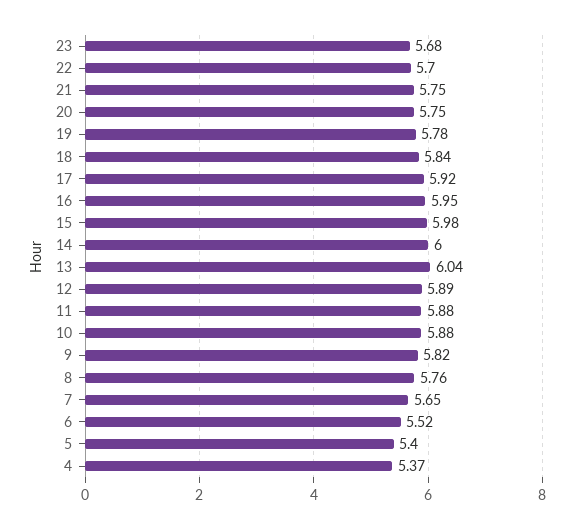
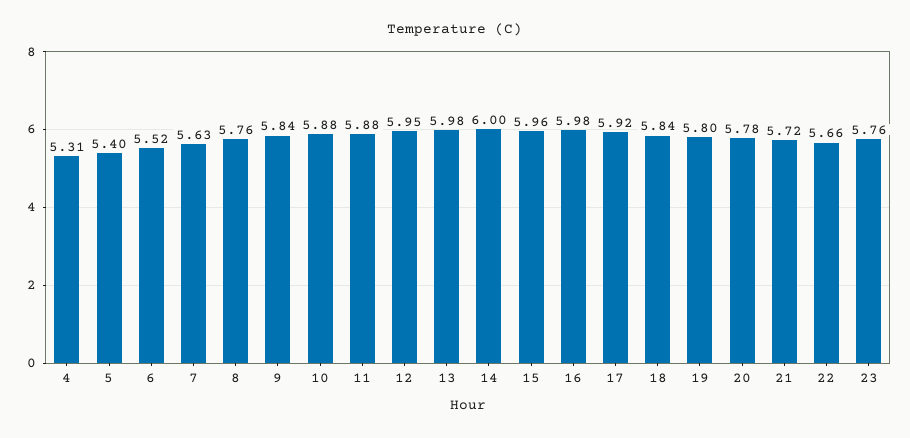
  {
-   "23": 5.68,
+   "23": 5.76,
-   "22": 5.7,
+   "22": 5.66,
-   "21": 5.75,
+   "21": 5.72,
-   "20": 5.75,
+   "20": 5.78,
-   "19": 5.78,
+   "19": 5.8,
    "18": 5.84,
    "17": 5.92,
-   "16": 5.95,
+   "16": 5.98,
-   "15": 5.98,
+   "15": 5.96,
    "14": 6,
-   "13": 6.04,
+   "13": 5.98,
-   "12": 5.89,
+   "12": 5.95,
    "11": 5.88,
    "10": 5.88,
-   "9": 5.82,
+   "9": 5.84,
    "8": 5.76,
-   "7": 5.65,
+   "7": 5.63,
    "6": 5.52,
    "5": 5.4,
-   "4": 5.37
+   "4": 5.31
  }

